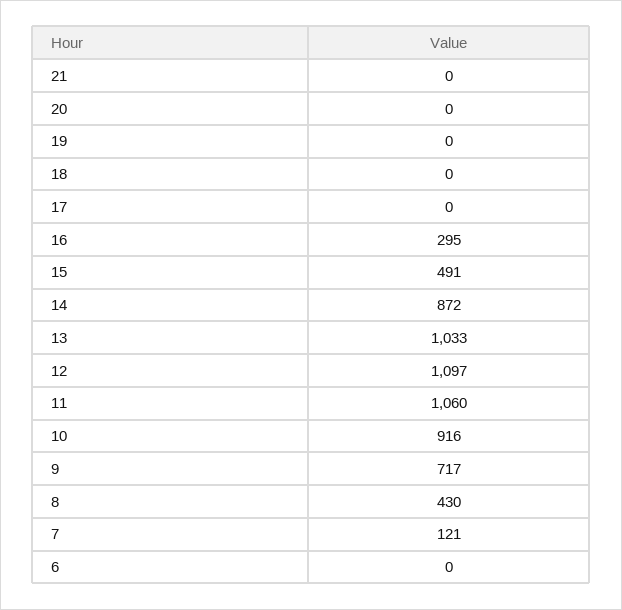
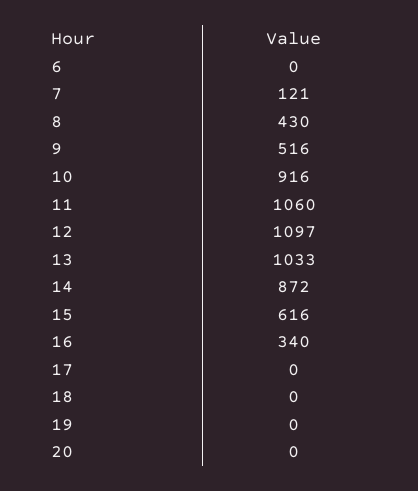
  {
-   "21": 0,
    "20": 0,
    "19": 0,
    "18": 0,
    "17": 0,
-   "16": 295,
+   "16": 340,
-   "15": 491,
+   "15": 616,
    "14": 872,
    "13": 1033,
    "12": 1097,
    "11": 1060,
    "10": 916,
-   "9": 717,
+   "9": 516,
    "8": 430,
    "7": 121,
    "6": 0
  }

